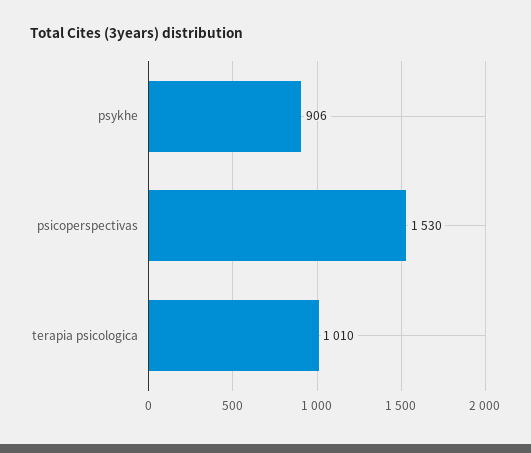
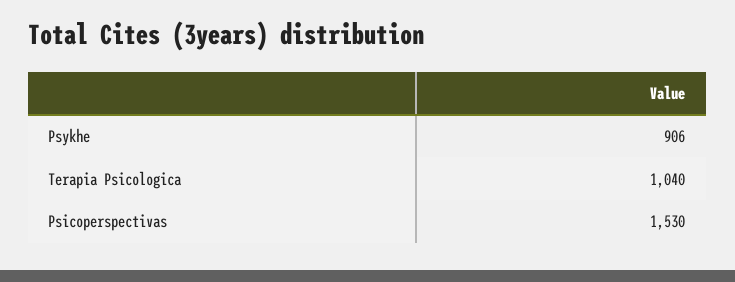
  {
    "psykhe": 906,
    "psicoperspectivas": 1530,
-   "terapia psicologica": 1010
+   "terapia psicologica": 1040
  }

